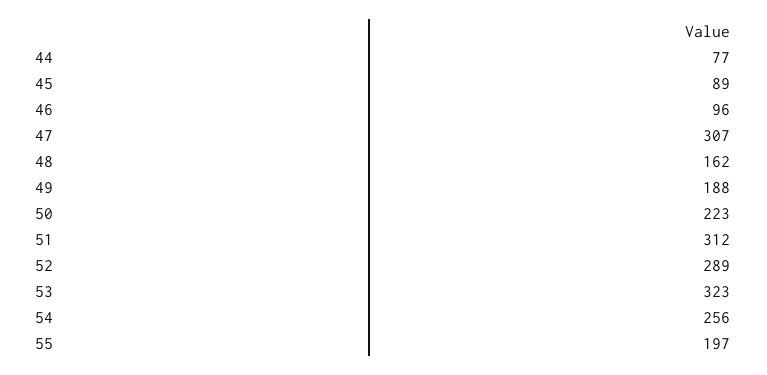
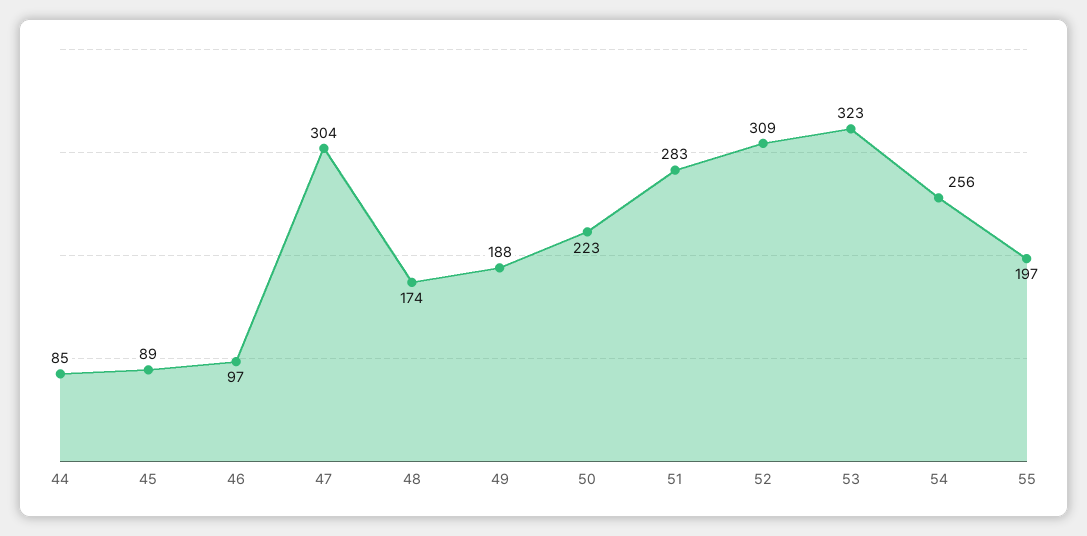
  {
-   "44": 77,
+   "44": 85,
    "45": 89,
-   "46": 96,
+   "46": 97,
-   "47": 307,
+   "47": 304,
-   "48": 162,
+   "48": 174,
    "49": 188,
    "50": 223,
-   "51": 312,
+   "51": 283,
-   "52": 289,
+   "52": 309,
    "53": 323,
    "54": 256,
    "55": 197
  }

